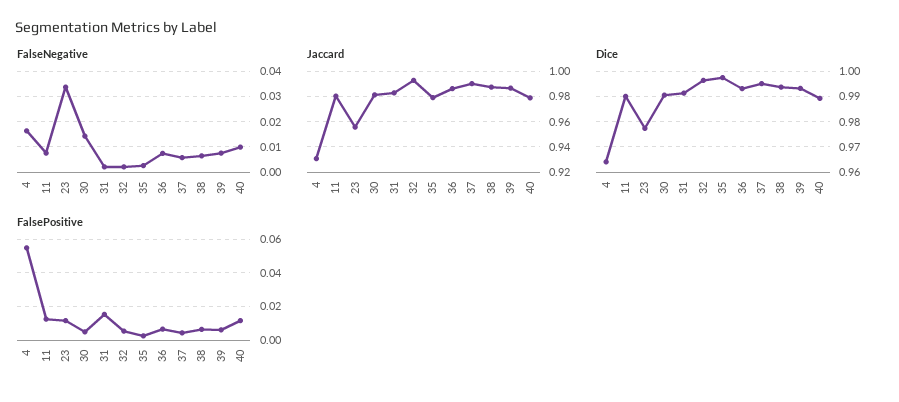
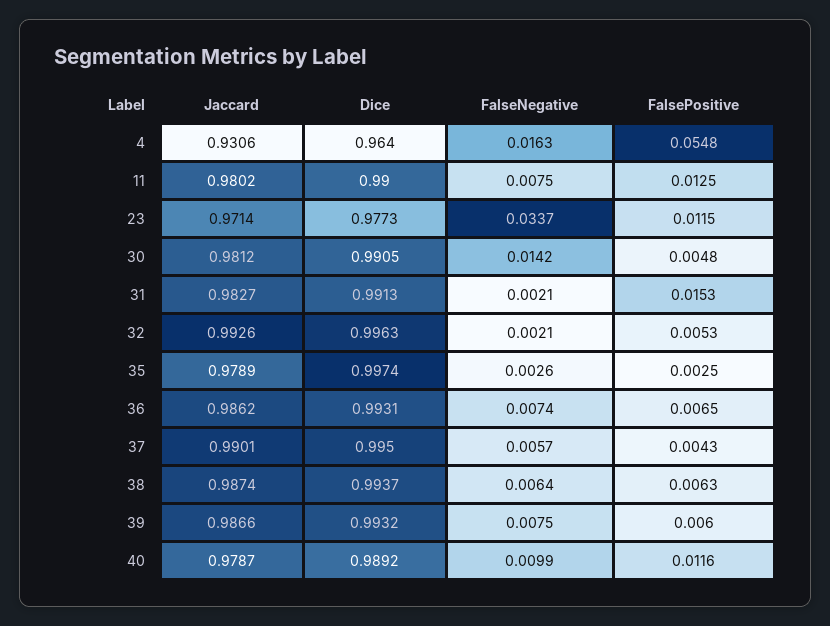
  {
    "FalseNegative": {
      "4": 0.0163,
      "11": 0.0075,
      "23": 0.0337,
      "30": 0.0142,
      "31": 0.0021,
      "32": 0.0021,
      "35": 0.0026,
      "36": 0.0074,
      "37": 0.0057,
      "38": 0.0064,
      "39": 0.0075,
      "40": 0.0099
    },
    "Jaccard": {
      "4": 0.9306,
      "11": 0.9802,
-     "23": 0.955,
+     "23": 0.9714,
      "30": 0.9812,
      "31": 0.9827,
      "32": 0.9926,
      "35": 0.9789,
      "36": 0.9862,
      "37": 0.9901,
      "38": 0.9874,
      "39": 0.9866,
      "40": 0.9787
    },
    "Dice": {
      "4": 0.964,
      "11": 0.99,
      "23": 0.9773,
      "30": 0.9905,
      "31": 0.9913,
      "32": 0.9963,
      "35": 0.9974,
      "36": 0.9931,
      "37": 0.995,
      "38": 0.9937,
      "39": 0.9932,
      "40": 0.9892
    },
    "FalsePositive": {
      "4": 0.0548,
      "11": 0.0125,
      "23": 0.0115,
      "30": 0.0048,
      "31": 0.0153,
      "32": 0.0053,
      "35": 0.0025,
      "36": 0.0065,
      "37": 0.0043,
      "38": 0.0063,
      "39": 0.006,
      "40": 0.0116
    }
  }

